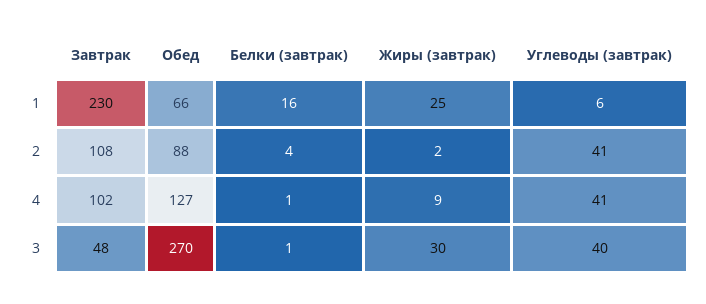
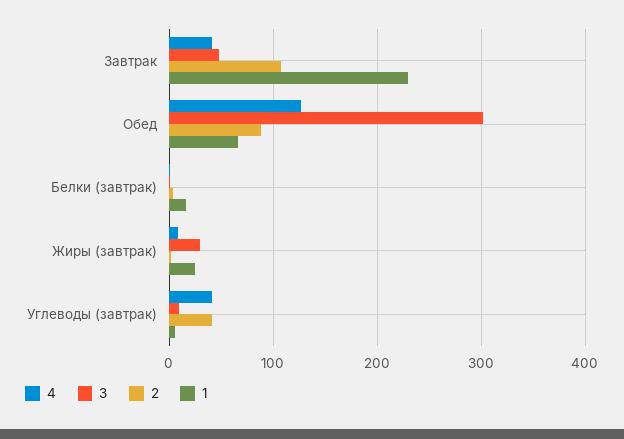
  {
    "1": {
      "Завтрак": 230,
      "Обед": 66,
      "Белки (завтрак)": 16,
      "Жиры (завтрак)": 25,
      "Углеводы (завтрак)": 6
    },
    "2": {
      "Завтрак": 108,
      "Обед": 88,
      "Белки (завтрак)": 4,
      "Жиры (завтрак)": 2,
      "Углеводы (завтрак)": 41
    },
    "4": {
-     "Завтрак": 102,
+     "Завтрак": 40,
      "Обед": 127,
      "Белки (завтрак)": 1,
      "Жиры (завтрак)": 9,
      "Углеводы (завтрак)": 41
    },
    "3": {
      "Завтрак": 48,
-     "Обед": 270,
+     "Обед": 300,
      "Белки (завтрак)": 1,
      "Жиры (завтрак)": 30,
-     "Углеводы (завтрак)": 40
+     "Углеводы (завтрак)": 10
    }
  }

